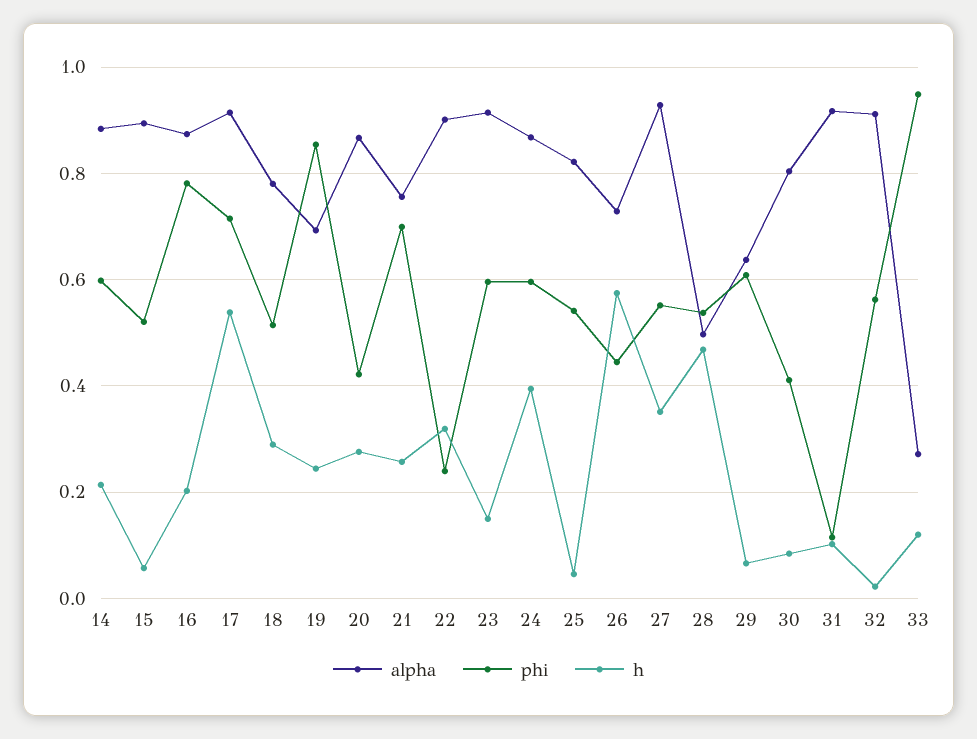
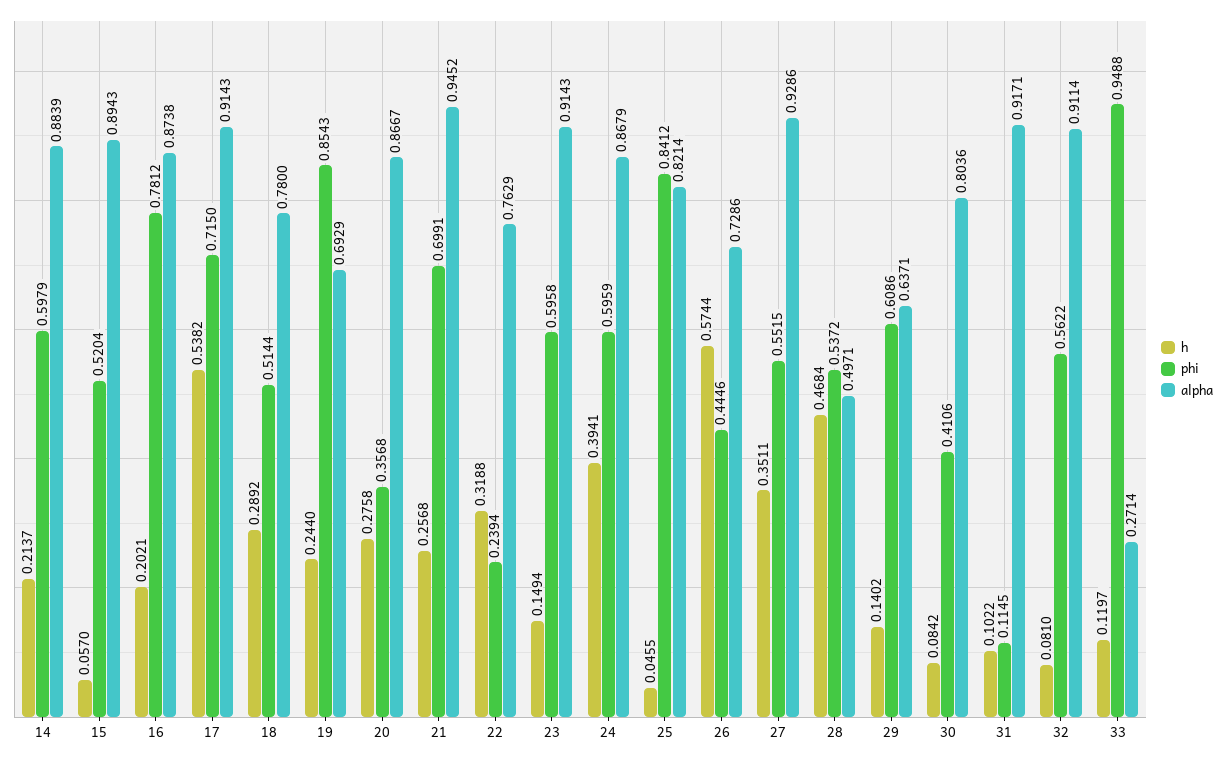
  {
    "alpha": {
      "14": 0.8839,
      "15": 0.8943,
      "16": 0.8738,
      "17": 0.9143,
      "18": 0.78,
      "19": 0.6929,
      "20": 0.8667,
-     "21": 0.76,
+     "21": 0.9452,
-     "22": 0.9,
+     "22": 0.7629,
      "23": 0.9143,
      "24": 0.8679,
      "25": 0.8214,
      "26": 0.7286,
      "27": 0.9286,
      "28": 0.4971,
      "29": 0.6371,
      "30": 0.8036,
      "31": 0.9171,
      "32": 0.9114,
      "33": 0.2714
    },
    "phi": {
      "14": 0.5979,
      "15": 0.5204,
      "16": 0.7812,
      "17": 0.715,
      "18": 0.5144,
      "19": 0.8543,
-     "20": 0.42,
+     "20": 0.3568,
      "21": 0.6991,
      "22": 0.2394,
      "23": 0.5958,
      "24": 0.5959,
-     "25": 0.54,
+     "25": 0.8412,
      "26": 0.4446,
      "27": 0.5515,
      "28": 0.5372,
      "29": 0.6086,
      "30": 0.4106,
      "31": 0.1145,
      "32": 0.5622,
      "33": 0.9488
    },
    "h": {
      "14": 0.2137,
      "15": 0.057,
      "16": 0.2021,
      "17": 0.5382,
      "18": 0.2892,
      "19": 0.244,
      "20": 0.2758,
      "21": 0.2568,
      "22": 0.3188,
      "23": 0.1494,
      "24": 0.3941,
      "25": 0.0455,
      "26": 0.5744,
      "27": 0.3511,
      "28": 0.4684,
-     "29": 0.06,
+     "29": 0.1402,
      "30": 0.0842,
      "31": 0.1022,
-     "32": 0.02,
+     "32": 0.081,
      "33": 0.1197
    }
  }

